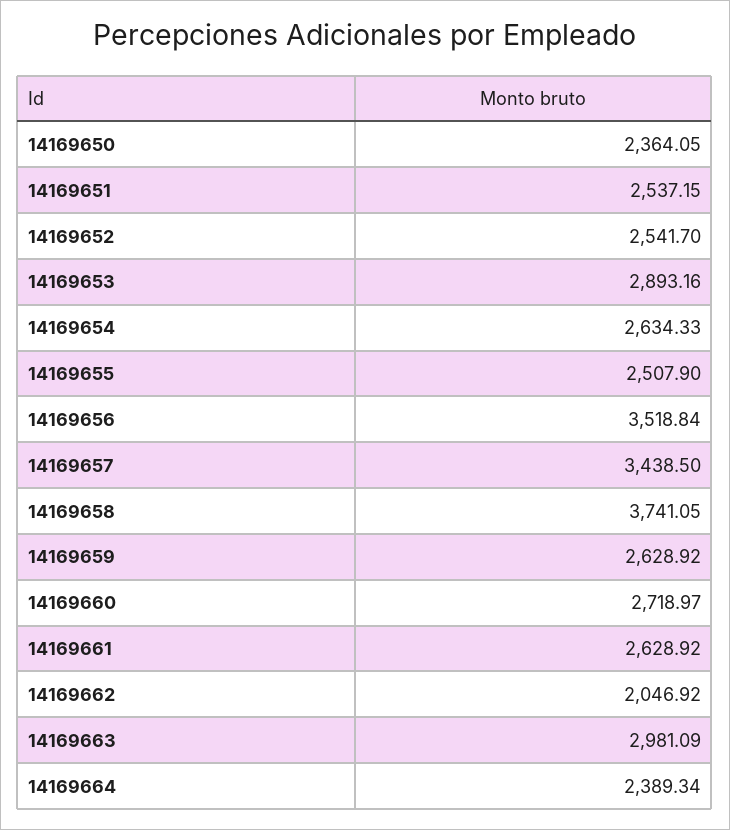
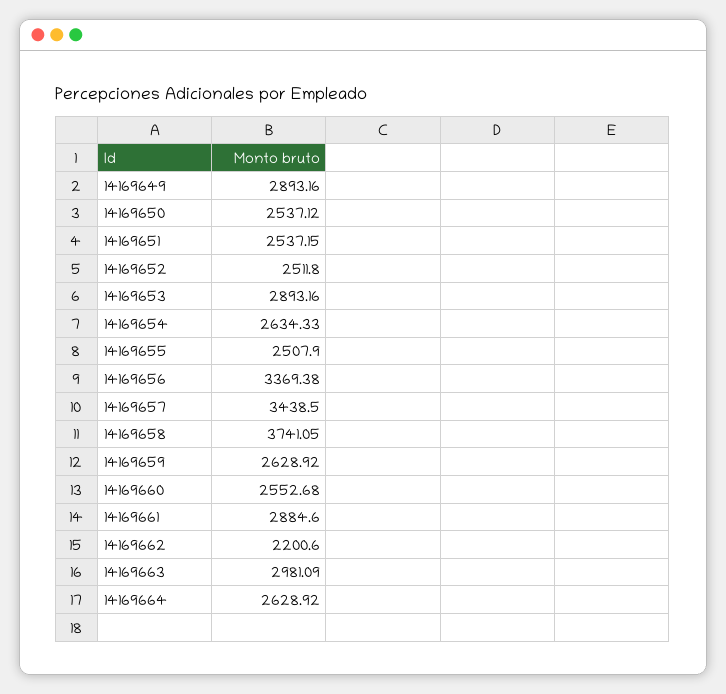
  {
-   "14169650": 2364.05,
+   "14169650": 2537.12,
    "14169651": 2537.15,
-   "14169652": 2541.7,
+   "14169652": 2511.8,
    "14169653": 2893.16,
    "14169654": 2634.33,
    "14169655": 2507.9,
-   "14169656": 3518.84,
+   "14169656": 3369.38,
    "14169657": 3438.5,
    "14169658": 3741.05,
    "14169659": 2628.92,
-   "14169660": 2718.97,
+   "14169660": 2552.68,
-   "14169661": 2628.92,
+   "14169661": 2884.6,
-   "14169662": 2046.92,
+   "14169662": 2200.6,
    "14169663": 2981.09,
-   "14169664": 2389.34
+   "14169664": 2628.92,
+   "14169649": 2893.16
  }

